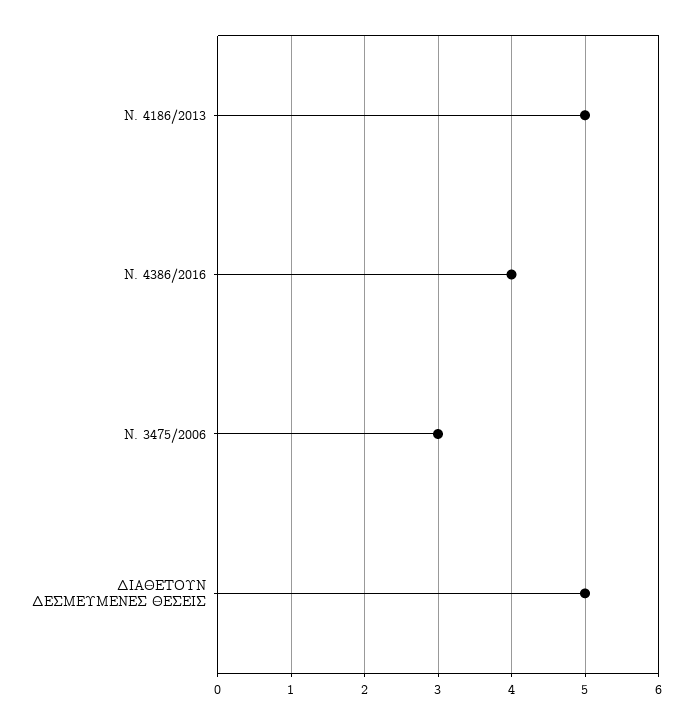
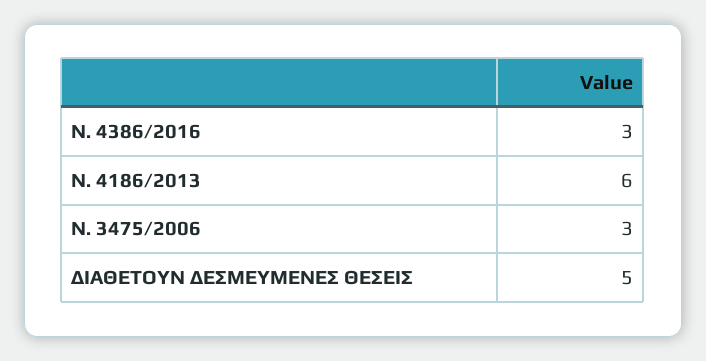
  {
-   "Ν. 4186/2013": 5,
+   "Ν. 4186/2013": 6,
-   "Ν. 4386/2016": 4,
+   "Ν. 4386/2016": 3,
    "Ν. 3475/2006": 3,
    "ΔΙΑΘΕΤΟΥΝ ΔΕΣΜΕΥΜΕΝΕΣ ΘΕΣΕΙΣ": 5
  }

